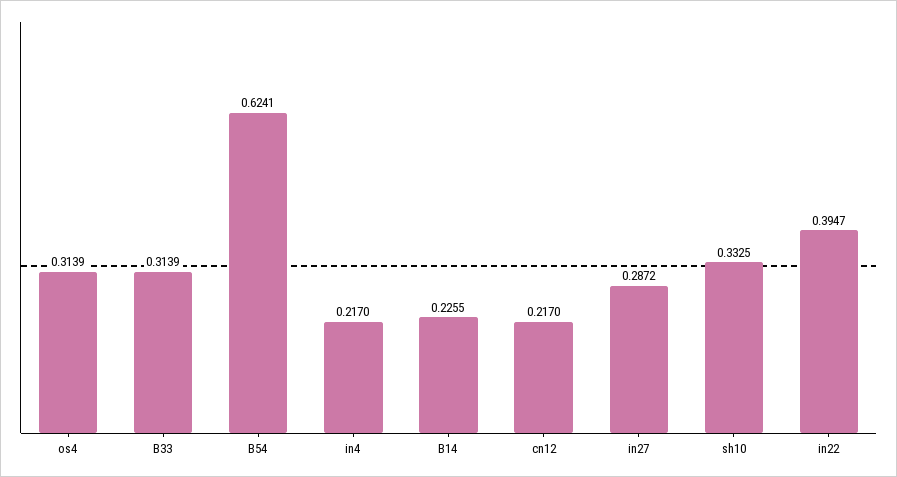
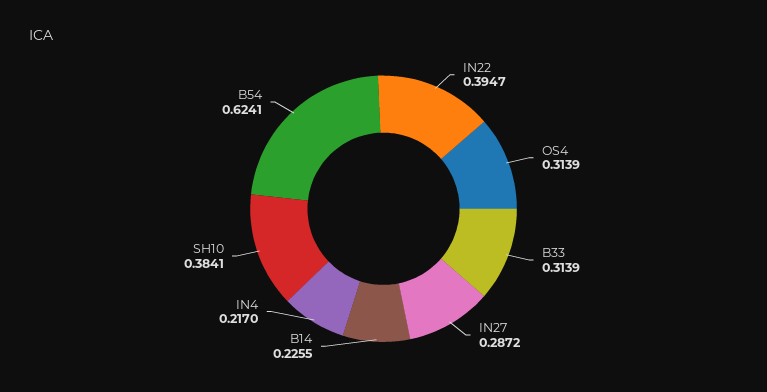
  {
    "os4": 0.3139,
    "B33": 0.3139,
    "B54": 0.6241,
    "in4": 0.217,
    "B14": 0.2255,
-   "cn12": 0.217,
    "in27": 0.2872,
-   "sh10": 0.3325,
+   "sh10": 0.3841,
    "in22": 0.3947
  }

